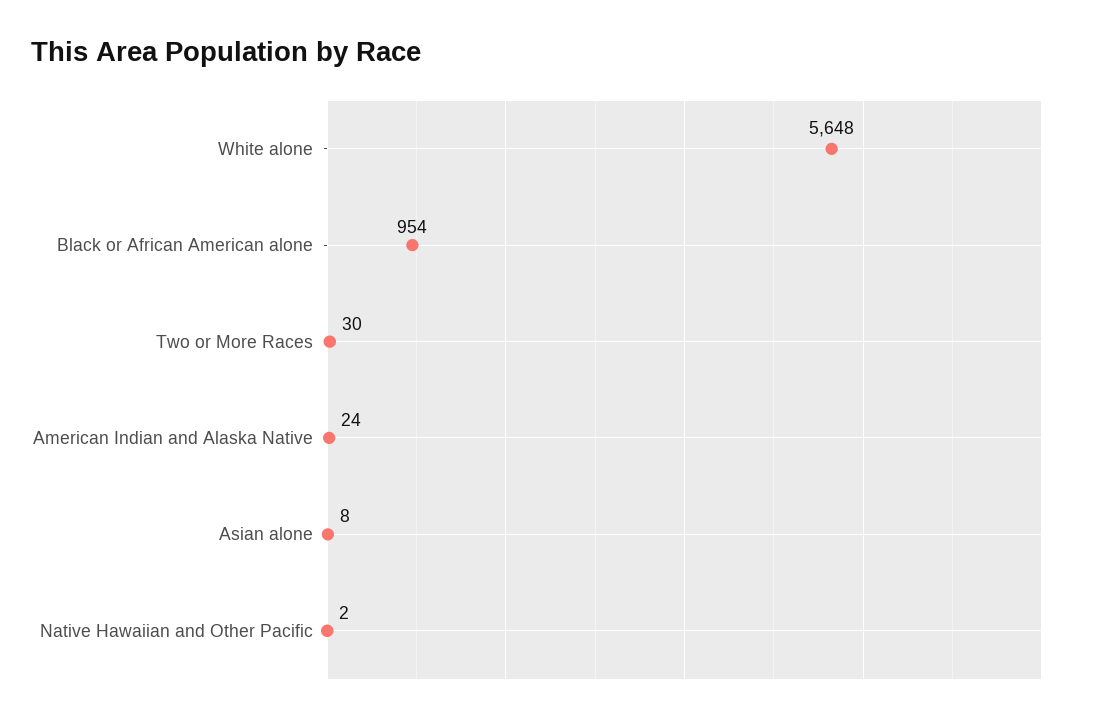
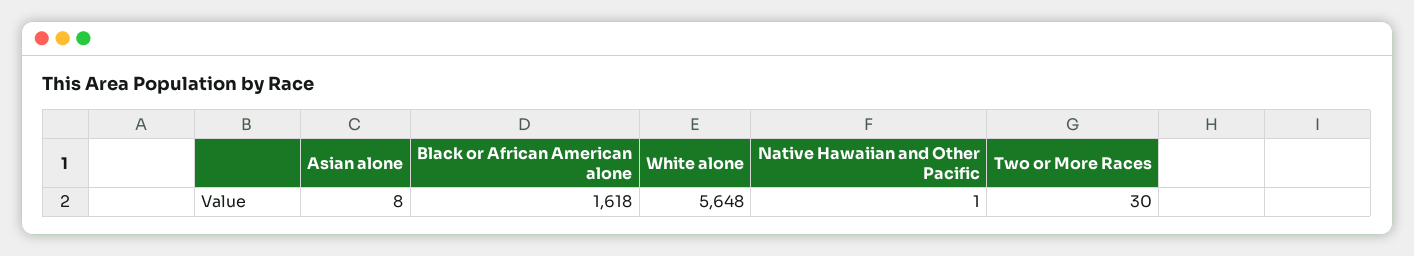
  {
    "White alone": 5648,
-   "Black or African American alone": 954,
+   "Black or African American alone": 1618,
    "Two or More Races": 30,
-   "American Indian and Alaska Native": 24,
    "Asian alone": 8,
-   "Native Hawaiian and Other Pacific": 2
+   "Native Hawaiian and Other Pacific": 1
  }

